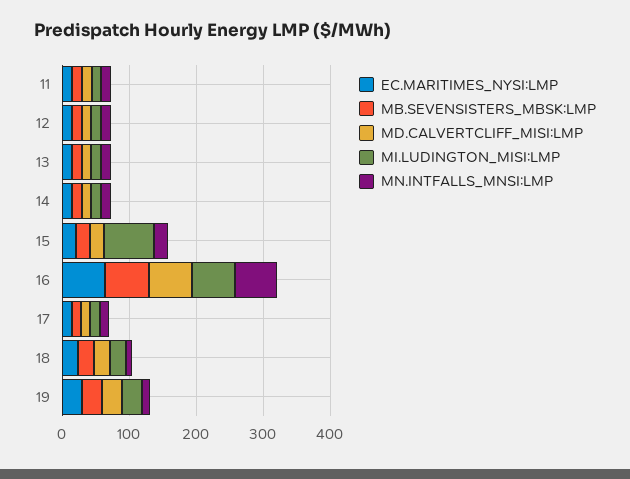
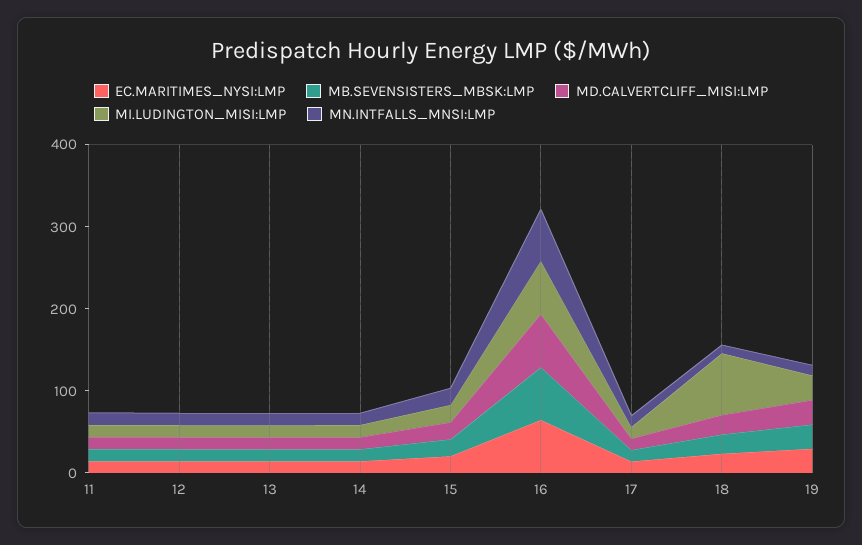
  {
    "EC.MARITIMES_NYSI:LMP": {
      "11": 20,
      "12": 20,
      "13": 20,
      "14": 20,
      "15": 20,
      "16": 60,
      "17": 20,
      "18": 20,
      "19": 20
    },
    "MB.SEVENSISTERS_MBSK:LMP": {
      "11": 20,
      "12": 20,
      "13": 20,
      "14": 20,
      "15": 20,
      "16": 60,
      "17": 20,
      "18": 20,
      "19": 20
    },
    "MD.CALVERTCLIFF_MISI:LMP": {
      "11": 20,
      "12": 20,
      "13": 20,
      "14": 20,
      "15": 20,
      "16": 60,
      "17": 20,
      "18": 20,
      "19": 20
    },
    "MI.LUDINGTON_MISI:LMP": {
      "11": 20,
      "12": 20,
      "13": 20,
      "14": 20,
-     "15": 80,
+     "15": 20,
      "16": 60,
      "17": 20,
-     "18": 20,
+     "18": 80,
      "19": 20
    },
    "MN.INTFALLS_MNSI:LMP": {
      "11": 20,
      "12": 20,
      "13": 20,
      "14": 20,
      "15": 20,
      "16": 60,
      "17": 20,
      "18": 20,
      "19": 20
    }
  }

